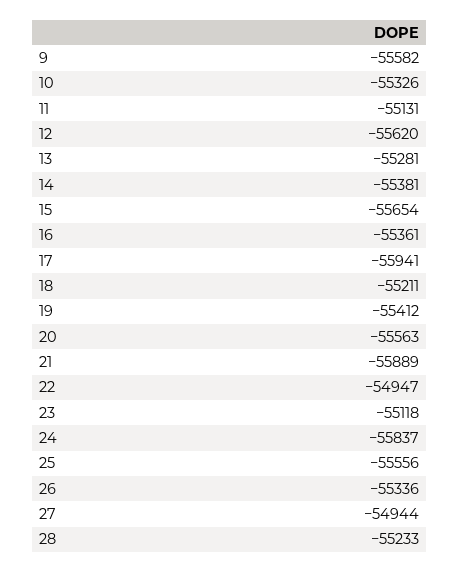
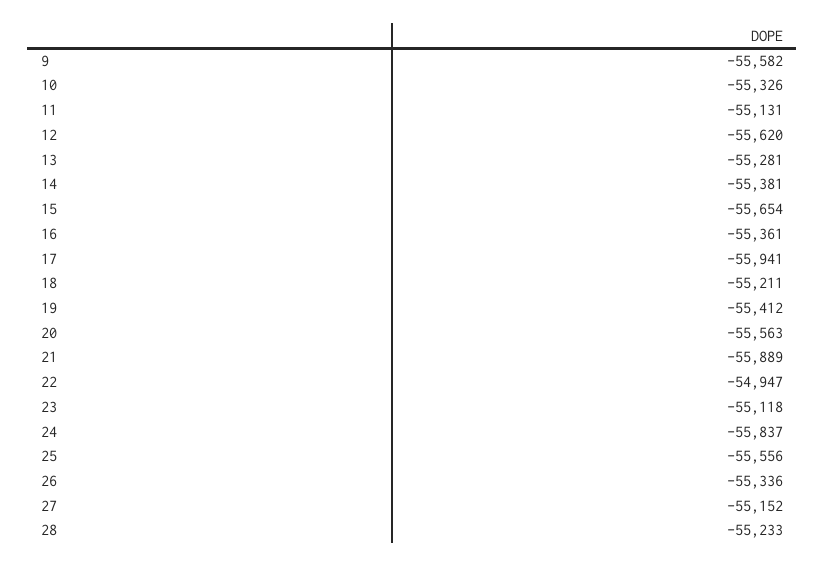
  {
    "9": -55582,
    "10": -55326,
    "11": -55131,
    "12": -55620,
    "13": -55281,
    "14": -55381,
    "15": -55654,
    "16": -55361,
    "17": -55941,
    "18": -55211,
    "19": -55412,
    "20": -55563,
    "21": -55889,
    "22": -54947,
    "23": -55118,
    "24": -55837,
    "25": -55556,
    "26": -55336,
-   "27": -54944,
+   "27": -55152,
    "28": -55233
  }

